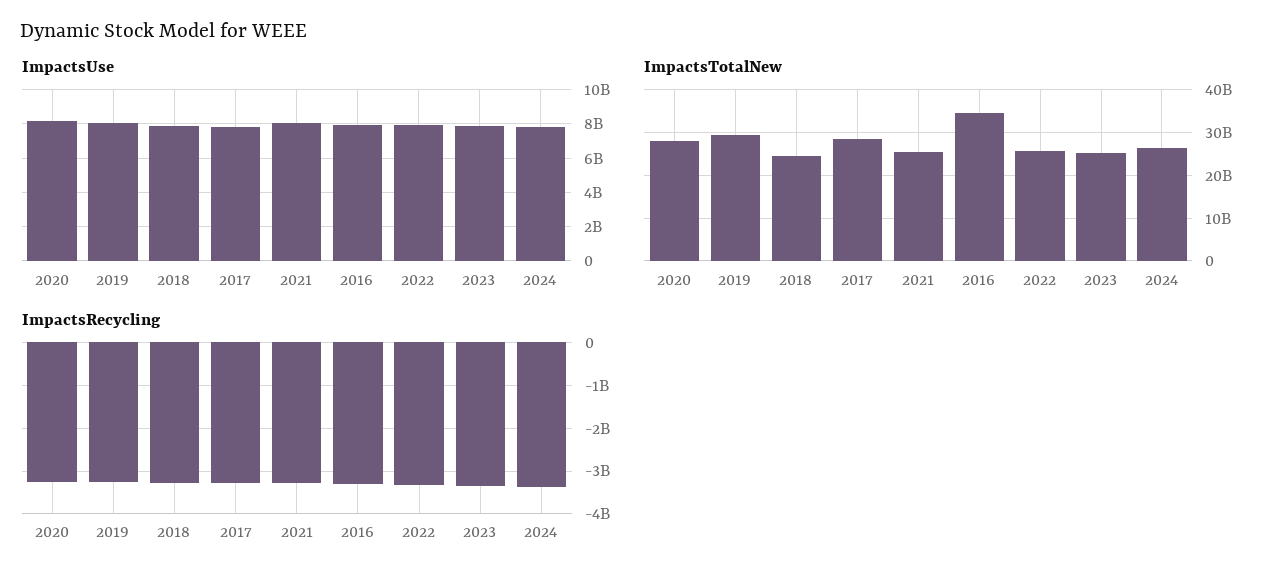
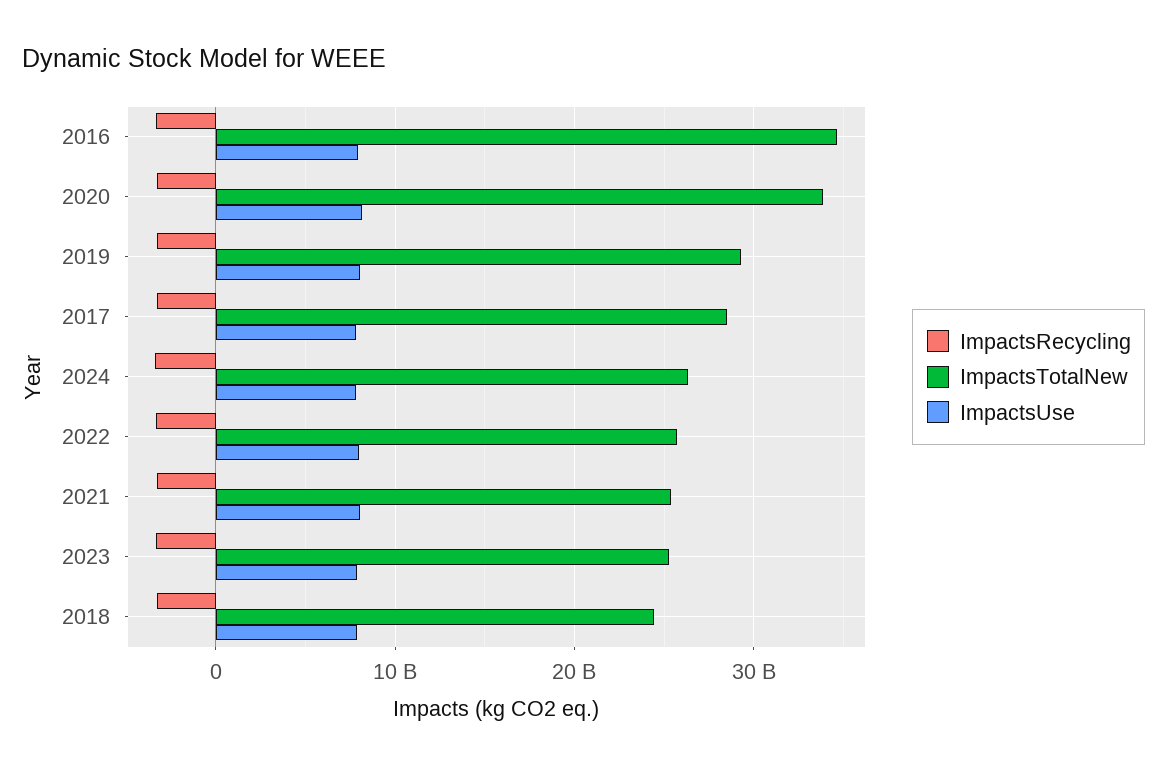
  {
    "ImpactsUse": {
      "2020": 8000000000,
      "2019": 8000000000,
      "2018": 8000000000,
      "2017": 8000000000,
      "2021": 8000000000,
      "2016": 8000000000,
      "2022": 8000000000,
      "2023": 8000000000,
      "2024": 8000000000
    },
    "ImpactsTotalNew": {
-     "2020": 28000000000,
+     "2020": 34000000000,
      "2019": 29000000000,
      "2018": 24000000000,
      "2017": 29000000000,
      "2021": 25000000000,
      "2016": 35000000000,
      "2022": 26000000000,
      "2023": 25000000000,
      "2024": 26000000000
    },
    "ImpactsRecycling": {
      "2020": -3200000000,
      "2019": -3200000000,
      "2018": -3200000000,
      "2017": -3200000000,
      "2021": -3200000000,
      "2016": -3200000000,
      "2022": -3400000000,
      "2023": -3400000000,
      "2024": -3400000000
    }
  }

